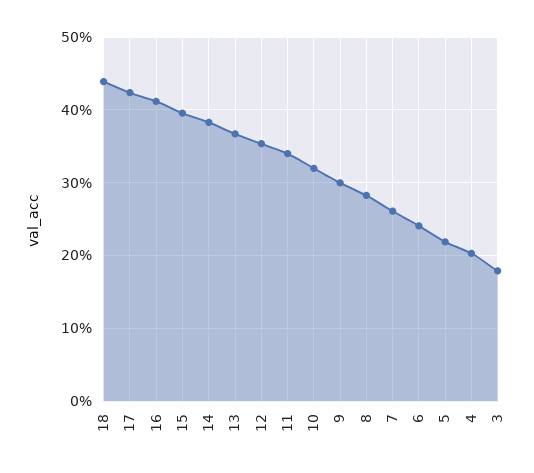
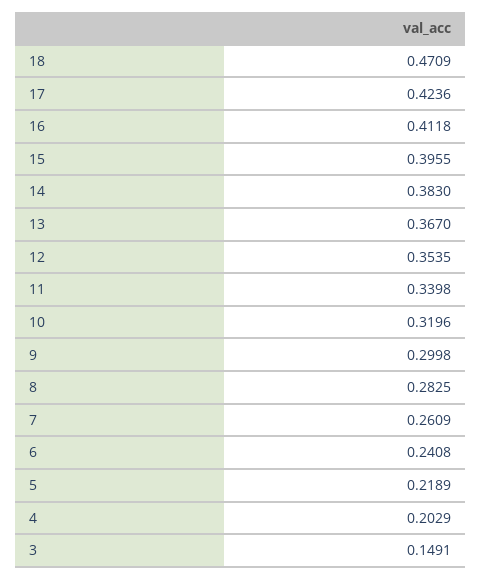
  {
-   "18": 0.44,
+   "18": 0.4709,
    "17": 0.4236,
    "16": 0.4118,
    "15": 0.3955,
    "14": 0.383,
    "13": 0.367,
    "12": 0.3535,
    "11": 0.3398,
    "10": 0.3196,
    "9": 0.2998,
    "8": 0.2825,
    "7": 0.2609,
    "6": 0.2408,
    "5": 0.2189,
    "4": 0.2029,
-   "3": 0.18
+   "3": 0.1491
  }

